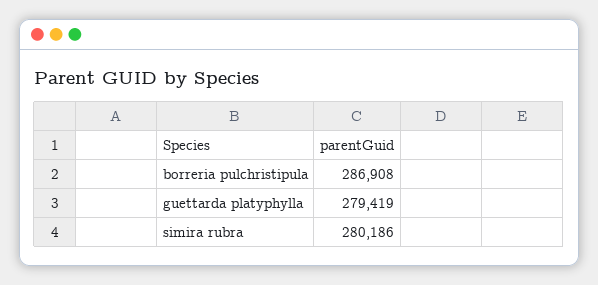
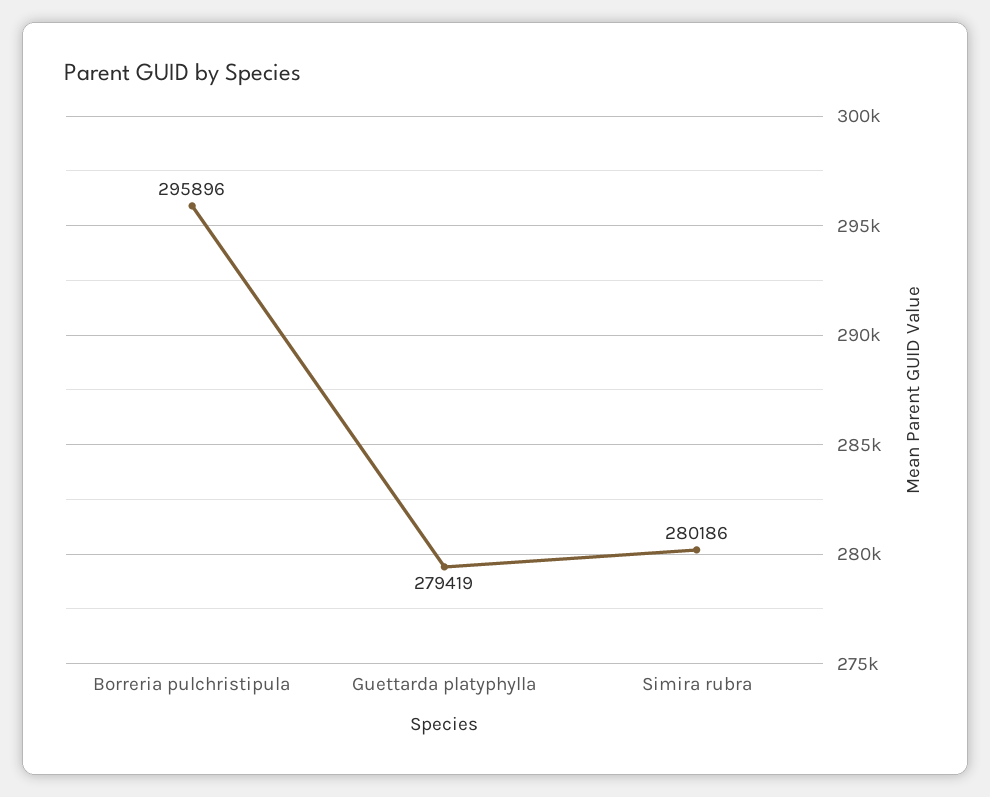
  {
-   "borreria pulchristipula": 286908,
+   "borreria pulchristipula": 295896,
    "guettarda platyphylla": 279419,
    "simira rubra": 280186
  }

